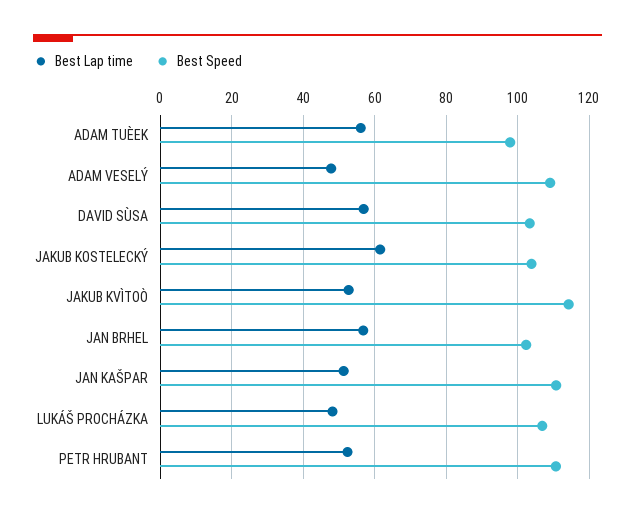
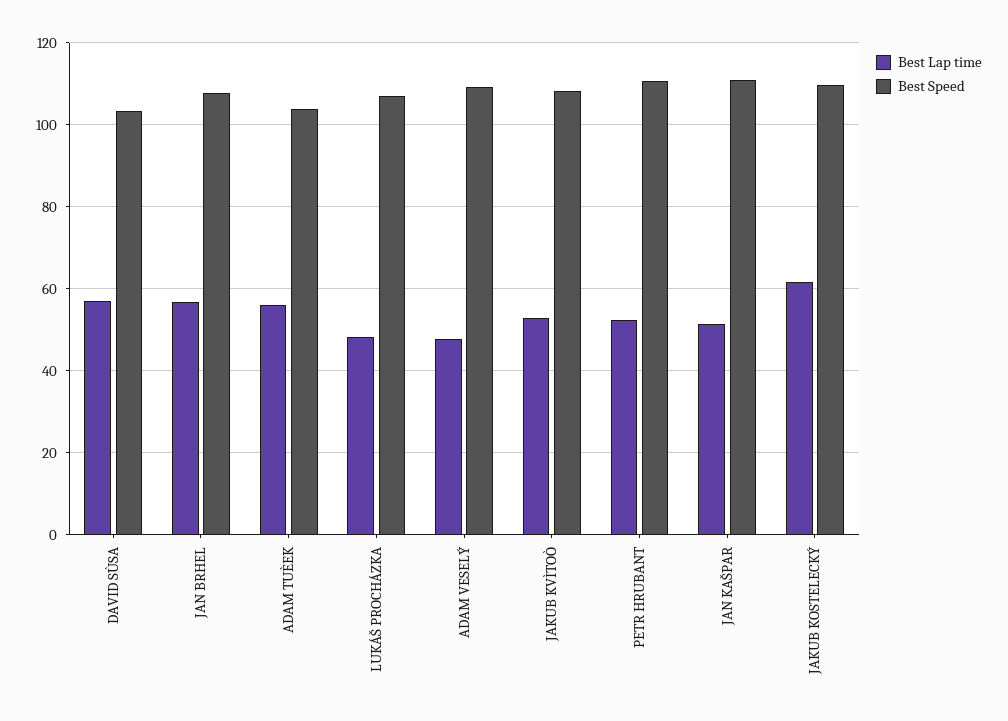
  {
    "Best Lap time": {
      "ADAM TUÈEK": 56,
      "ADAM VESELÝ": 48,
      "DAVID SÙSA": 56,
      "JAKUB KOSTELECKÝ": 62,
      "JAKUB KVÌTOÒ": 52,
      "JAN BRHEL": 56,
      "JAN KAŠPAR": 52,
      "LUKÁŠ PROCHÁZKA": 48,
      "PETR HRUBANT": 52
    },
    "Best Speed": {
-     "ADAM TUÈEK": 98,
+     "ADAM TUÈEK": 104,
      "ADAM VESELÝ": 110,
      "DAVID SÙSA": 104,
-     "JAKUB KOSTELECKÝ": 104,
+     "JAKUB KOSTELECKÝ": 110,
-     "JAKUB KVÌTOÒ": 114,
+     "JAKUB KVÌTOÒ": 108,
-     "JAN BRHEL": 102,
+     "JAN BRHEL": 108,
      "JAN KAŠPAR": 110,
      "LUKÁŠ PROCHÁZKA": 106,
      "PETR HRUBANT": 110
    }
  }

